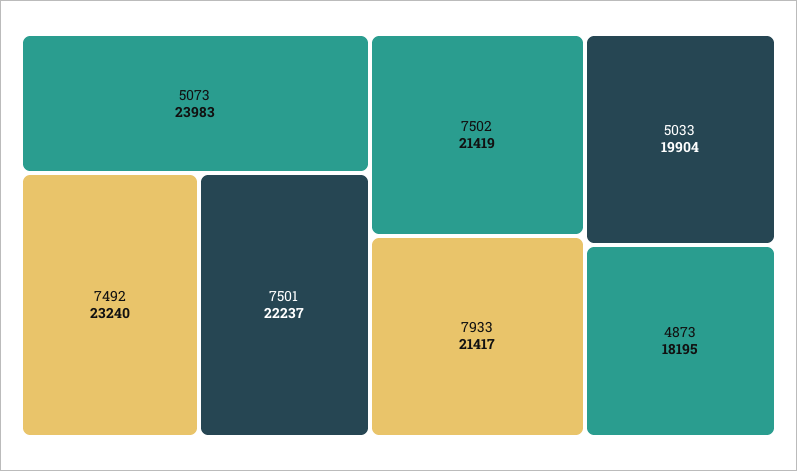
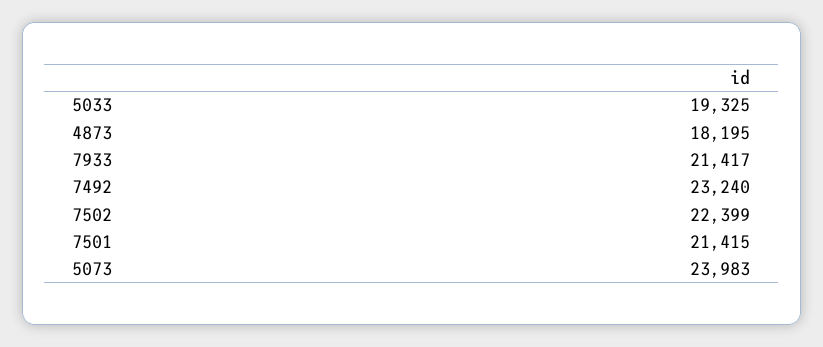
  {
    "5073": 23983,
    "7492": 23240,
-   "7501": 22237,
+   "7501": 21415,
-   "7502": 21419,
+   "7502": 22399,
    "7933": 21417,
-   "5033": 19904,
+   "5033": 19325,
    "4873": 18195
  }

